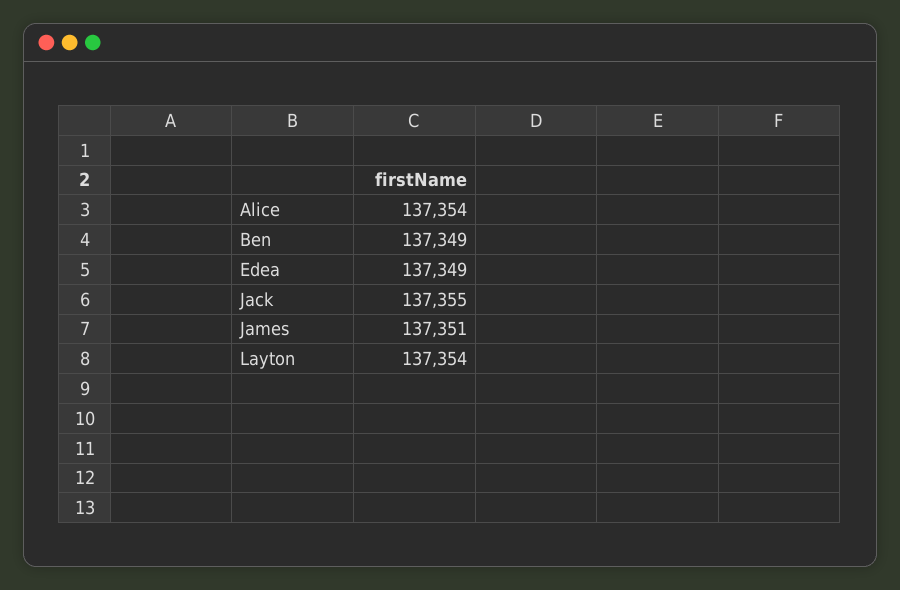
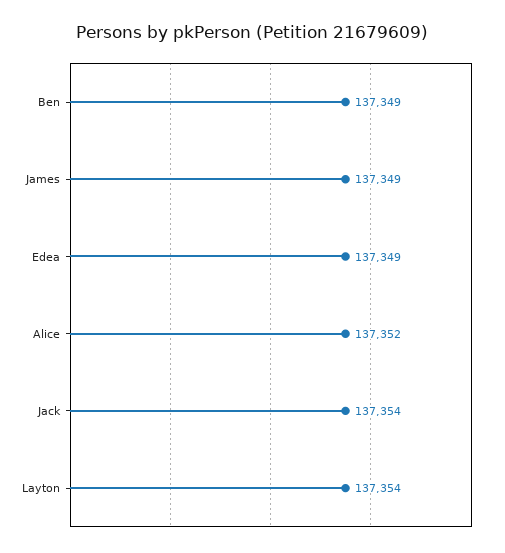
  {
-   "Alice": 137354,
+   "Alice": 137352,
    "Ben": 137349,
    "Edea": 137349,
-   "Jack": 137355,
+   "Jack": 137354,
-   "James": 137351,
+   "James": 137349,
    "Layton": 137354
  }

